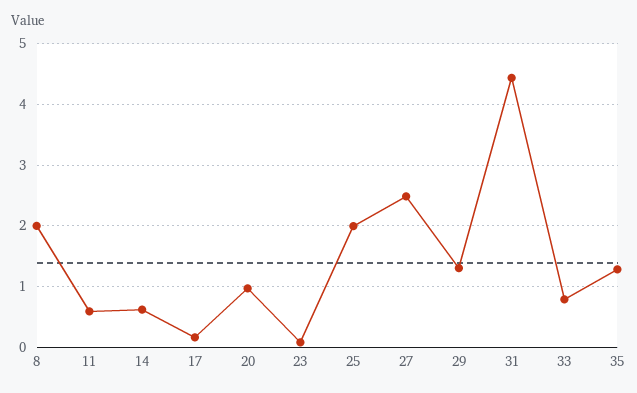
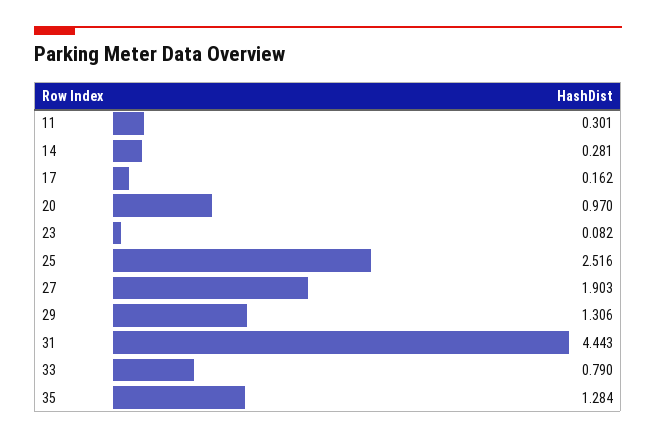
  {
-   "8": 2,
-   "11": 0.6,
+   "11": 0.301,
-   "14": 0.6,
+   "14": 0.281,
    "17": 0.162,
    "20": 0.97,
    "23": 0.082,
-   "25": 2,
+   "25": 2.516,
-   "27": 2.5,
+   "27": 1.903,
    "29": 1.306,
    "31": 4.443,
    "33": 0.79,
    "35": 1.284
  }

